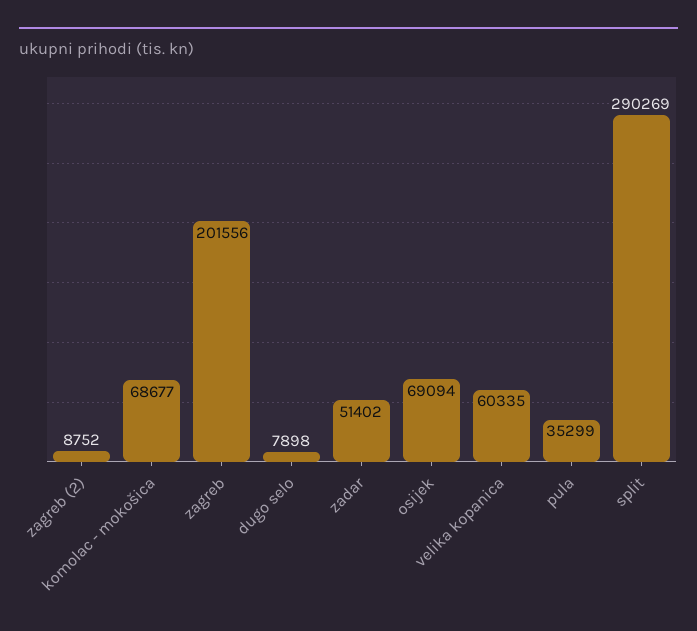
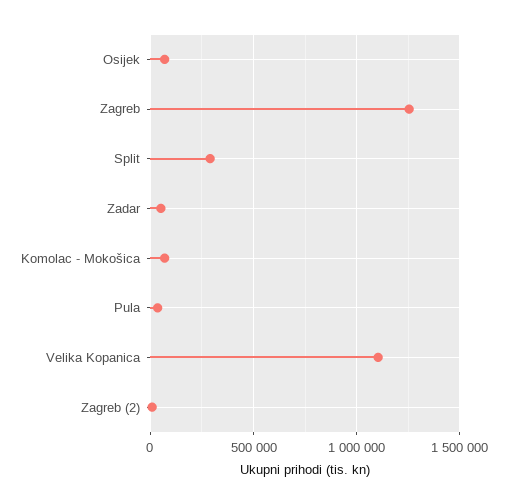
  {
    "zagreb (2)": 8752,
    "komolac - mokošica": 68677,
-   "zagreb": 201556,
+   "zagreb": 1250000,
-   "dugo selo": 7898,
    "zadar": 51402,
    "osijek": 69094,
-   "velika kopanica": 60335,
+   "velika kopanica": 1100000,
    "pula": 35299,
    "split": 290269
  }

